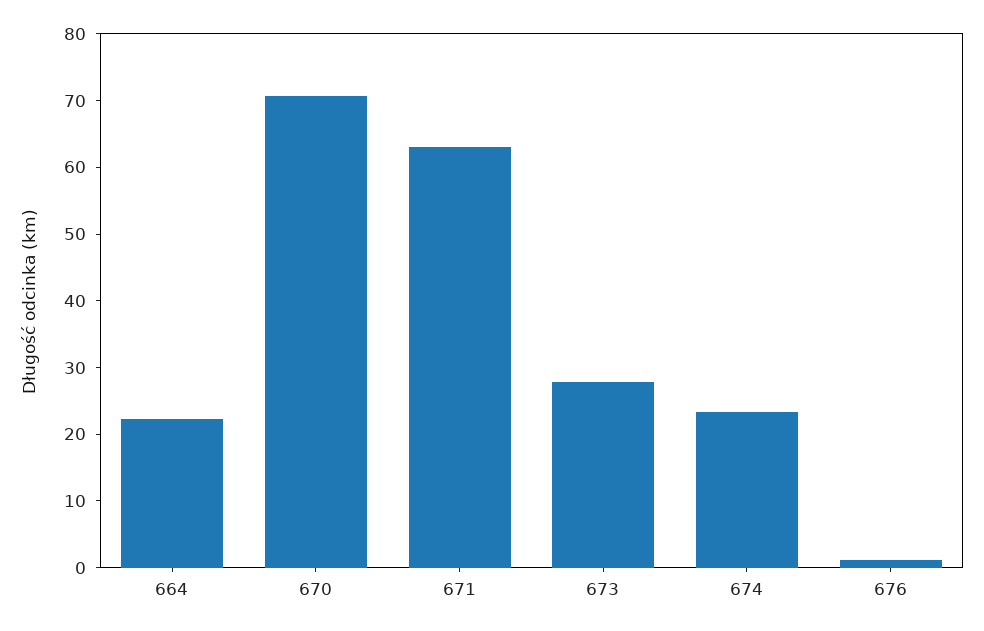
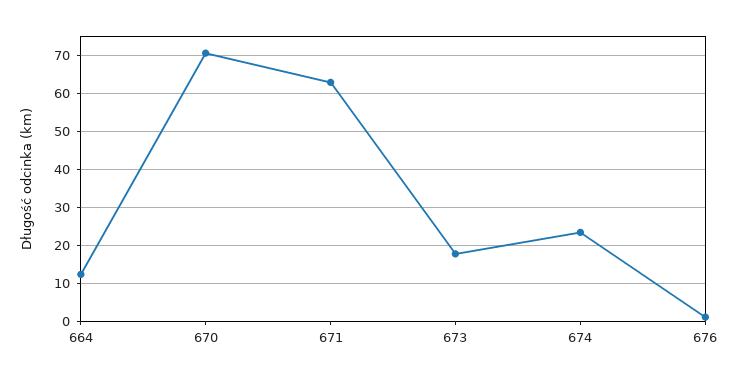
  {
-   "664": 22,
+   "664": 12,
    "670": 70,
    "671": 64,
-   "673": 28,
+   "673": 18,
    "674": 24,
    "676": 2
  }

